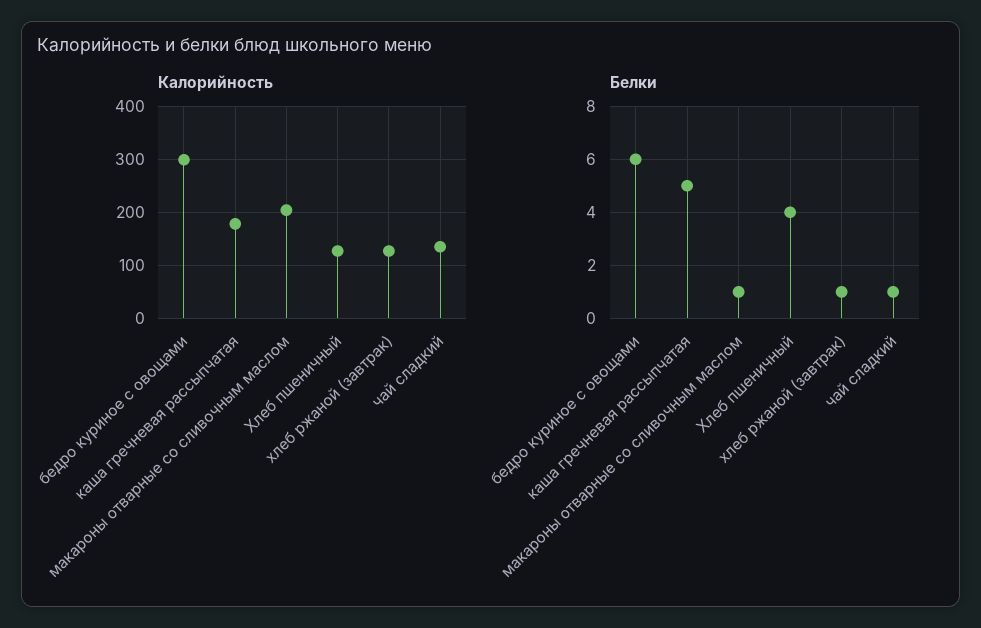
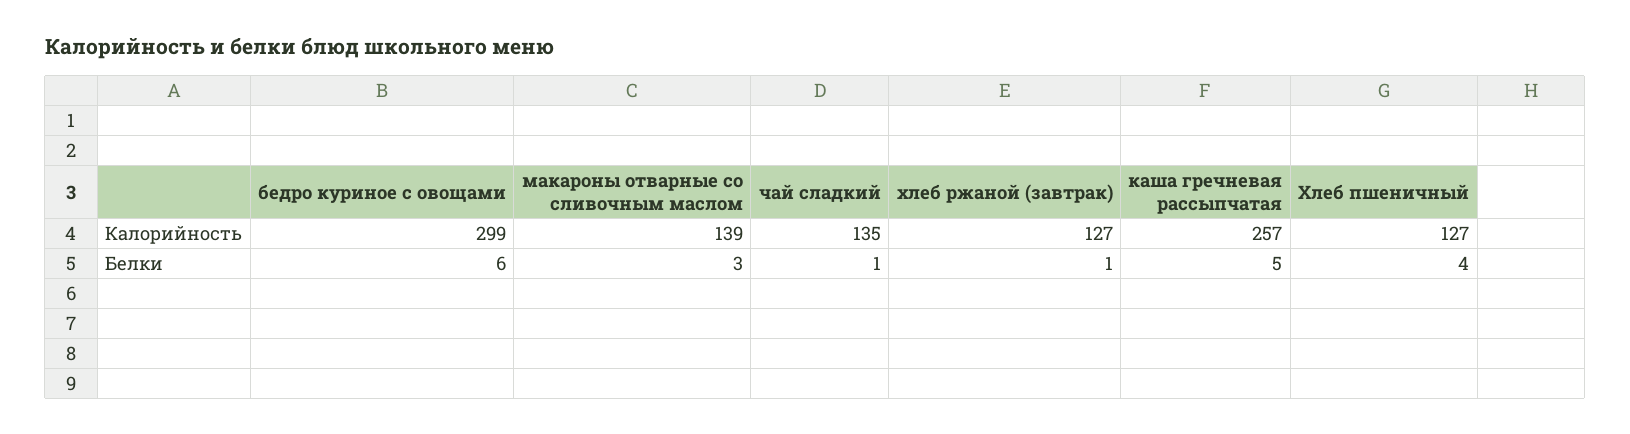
  {
    "Калорийность": {
      "бедро куриное с овощами": 299,
-     "каша гречневая рассыпчатая": 180,
+     "каша гречневая рассыпчатая": 257,
-     "макароны отварные со сливочным маслом": 200,
+     "макароны отварные со сливочным маслом": 139,
      "Хлеб пшеничный": 127,
      "хлеб ржаной (завтрак)": 127,
      "чай сладкий": 135
    },
    "Белки": {
      "бедро куриное с овощами": 6,
      "каша гречневая рассыпчатая": 5,
-     "макароны отварные со сливочным маслом": 1,
+     "макароны отварные со сливочным маслом": 3,
      "Хлеб пшеничный": 4,
      "хлеб ржаной (завтрак)": 1,
      "чай сладкий": 1
    }
  }

